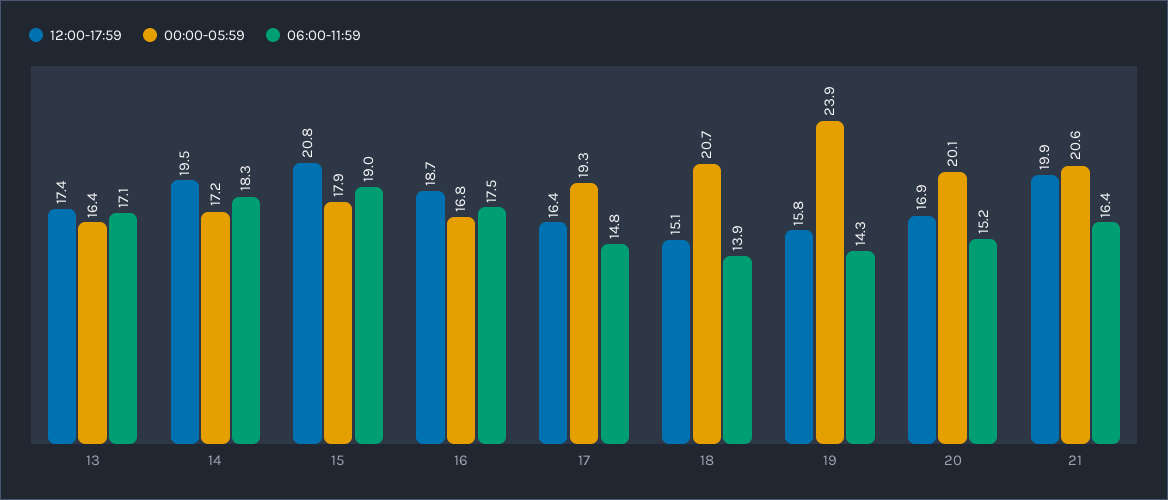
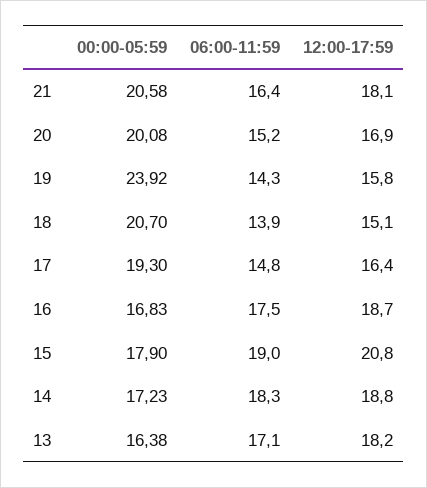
  {
    "12:00-17:59": {
-     "13": 17.4,
+     "13": 18.2,
-     "14": 19.5,
+     "14": 18.8,
      "15": 20.8,
      "16": 18.7,
      "17": 16.4,
      "18": 15.1,
      "19": 15.8,
      "20": 16.9,
-     "21": 19.9
+     "21": 18.1
    },
    "00:00-05:59": {
      "13": 16.38,
      "14": 17.23,
      "15": 17.9,
      "16": 16.83,
      "17": 19.3,
      "18": 20.7,
      "19": 23.92,
      "20": 20.08,
      "21": 20.58
    },
    "06:00-11:59": {
      "13": 17.1,
      "14": 18.3,
      "15": 19,
      "16": 17.5,
      "17": 14.8,
      "18": 13.9,
      "19": 14.3,
      "20": 15.2,
      "21": 16.4
    }
  }

